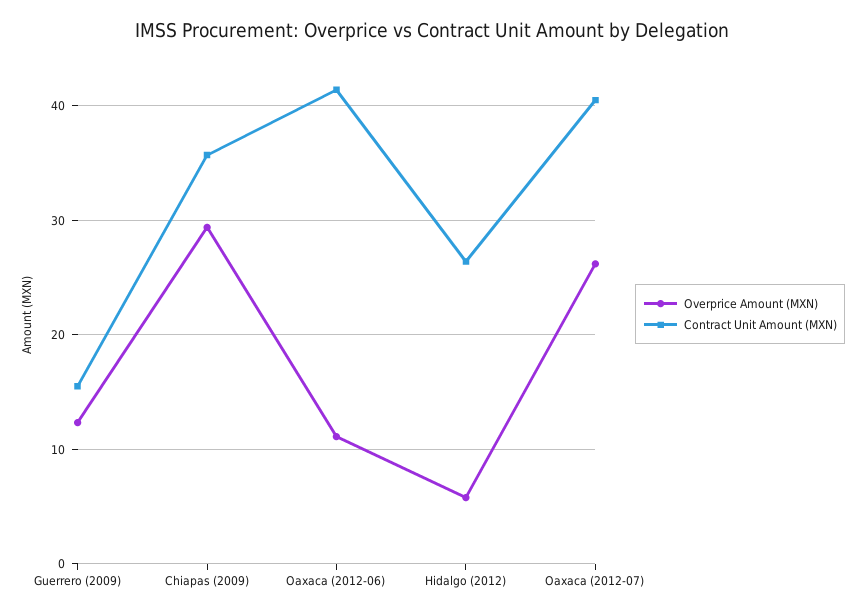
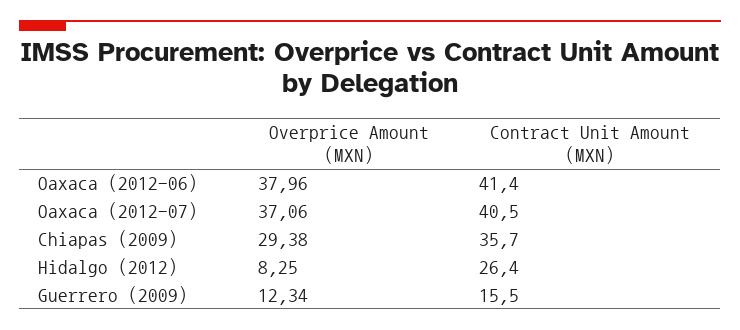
  {
    "Overprice Amount (MXN)": {
      "Guerrero (2009)": 12.34,
      "Chiapas (2009)": 29.38,
-     "Oaxaca (2012-06)": 11,
+     "Oaxaca (2012-06)": 37.96,
-     "Hidalgo (2012)": 6,
+     "Hidalgo (2012)": 8.25,
-     "Oaxaca (2012-07)": 26
+     "Oaxaca (2012-07)": 37.06
    },
    "Contract Unit Amount (MXN)": {
      "Guerrero (2009)": 15.5,
      "Chiapas (2009)": 35.7,
      "Oaxaca (2012-06)": 41.4,
      "Hidalgo (2012)": 26.4,
      "Oaxaca (2012-07)": 40.5
    }
  }

